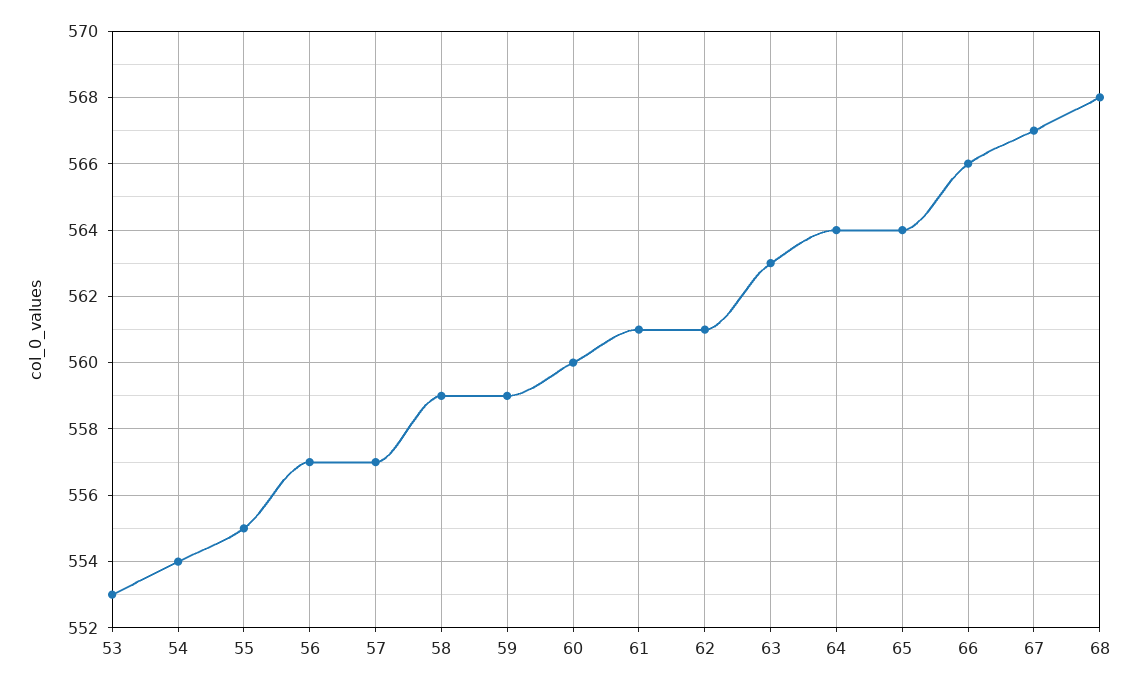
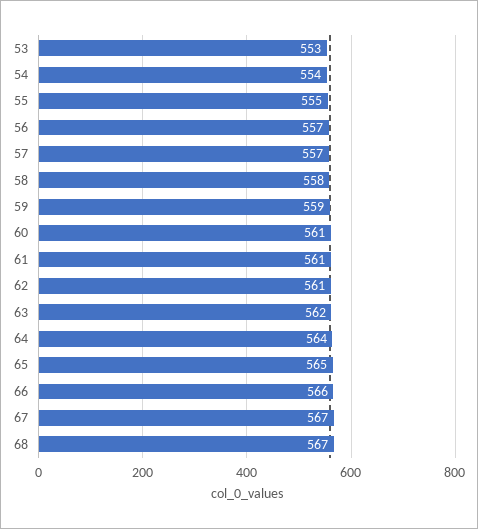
  {
    "53": 553,
    "54": 554,
    "55": 555,
    "56": 557,
    "57": 557,
-   "58": 559,
+   "58": 558,
    "59": 559,
-   "60": 560,
+   "60": 561,
    "61": 561,
    "62": 561,
-   "63": 563,
+   "63": 562,
    "64": 564,
-   "65": 564,
+   "65": 565,
    "66": 566,
    "67": 567,
-   "68": 568
+   "68": 567
  }

